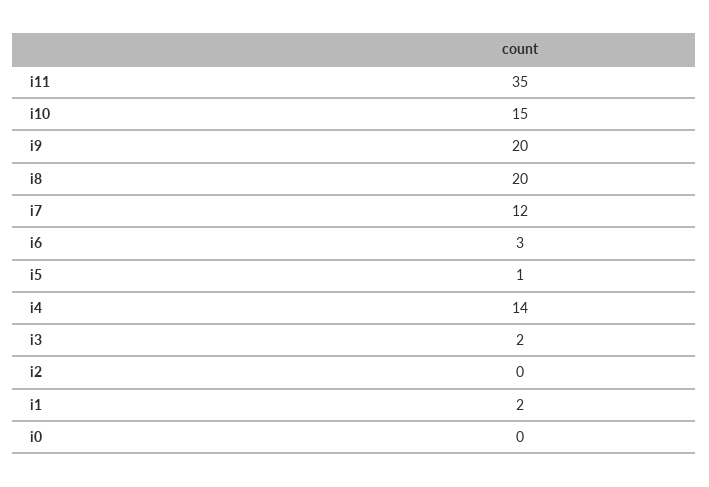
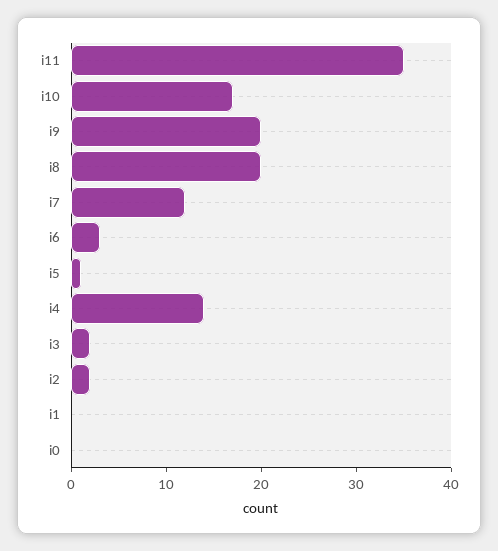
  {
    "i11": 35,
-   "i10": 15,
+   "i10": 17,
    "i9": 20,
    "i8": 20,
    "i7": 12,
    "i6": 3,
    "i5": 1,
    "i4": 14,
    "i3": 2,
-   "i2": 0,
+   "i2": 2,
-   "i1": 2,
+   "i1": 0,
    "i0": 0
  }

